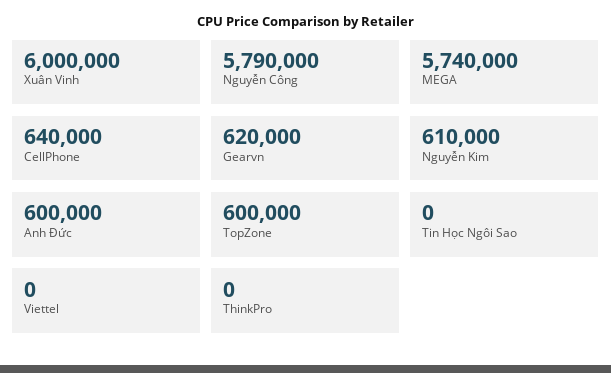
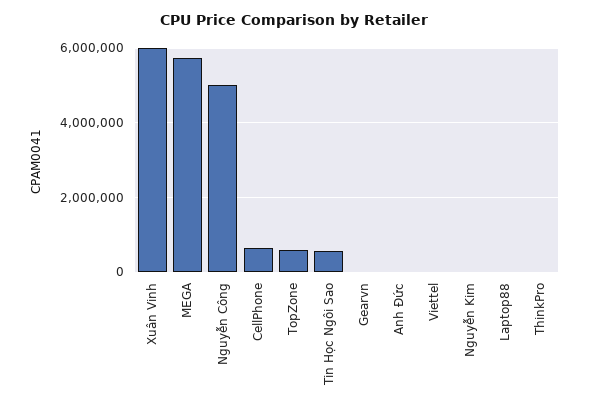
  {
    "Xuân Vinh": 6000000,
-   "Nguyễn Công": 5790000,
+   "Nguyễn Công": 5000000,
    "MEGA": 5740000,
    "CellPhone": 640000,
-   "Gearvn": 620000,
+   "Gearvn": 0,
-   "Nguyễn Kim": 610000,
+   "Nguyễn Kim": 0,
-   "Anh Đức": 600000,
+   "Anh Đức": 0,
    "TopZone": 600000,
-   "Tin Học Ngôi Sao": 0,
+   "Tin Học Ngôi Sao": 600000,
    "Viettel": 0,
-   "ThinkPro": 0
+   "ThinkPro": 0,
+   "Laptop88": 0
  }

